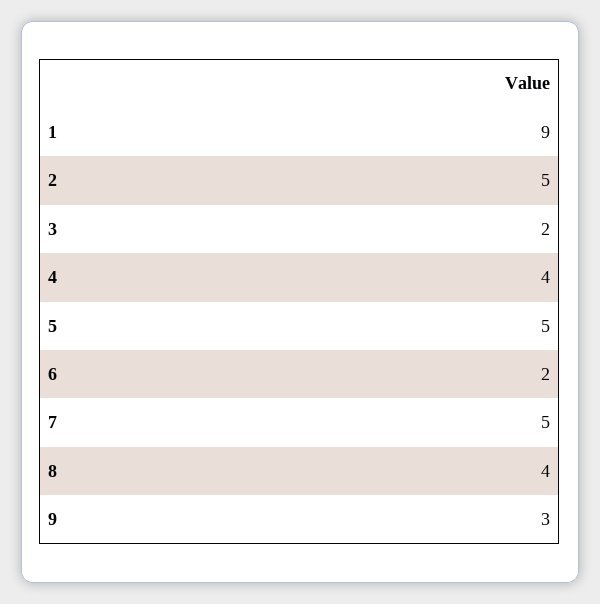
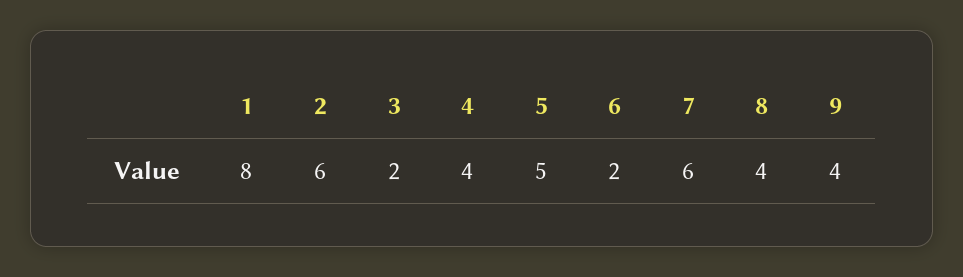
  {
-   "1": 9,
+   "1": 8,
-   "2": 5,
+   "2": 6,
    "3": 2,
    "4": 4,
    "5": 5,
    "6": 2,
-   "7": 5,
+   "7": 6,
    "8": 4,
-   "9": 3
+   "9": 4
  }

